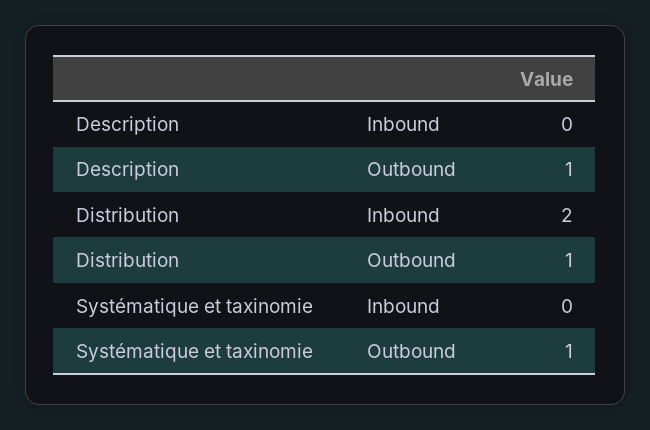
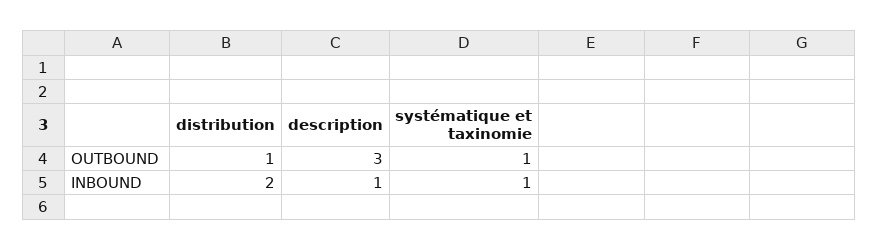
  {
    "Description": {
-     "Inbound": 0,
+     "Inbound": 1,
-     "Outbound": 1
+     "Outbound": 3
    },
    "Distribution": {
      "Inbound": 2,
      "Outbound": 1
    },
    "Systématique et taxinomie": {
-     "Inbound": 0,
+     "Inbound": 1,
      "Outbound": 1
    }
  }

